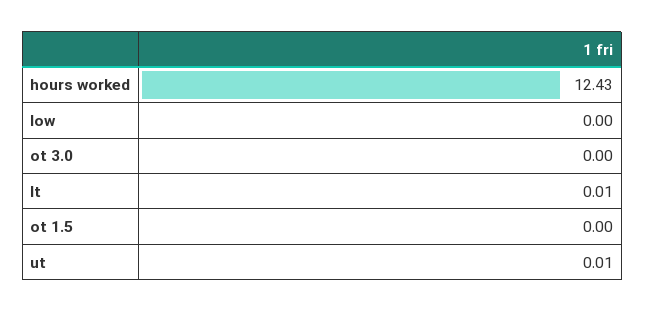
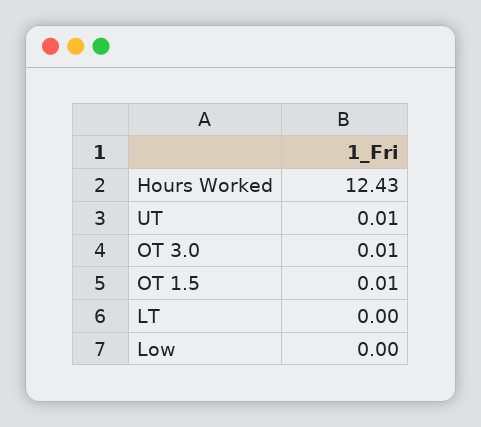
  {
    "hours worked": 12.43,
    "low": 0,
-   "ot 3.0": 0,
+   "ot 3.0": 0.01,
-   "lt": 0.01,
+   "lt": 0,
-   "ot 1.5": 0,
+   "ot 1.5": 0.01,
    "ut": 0.01
  }

